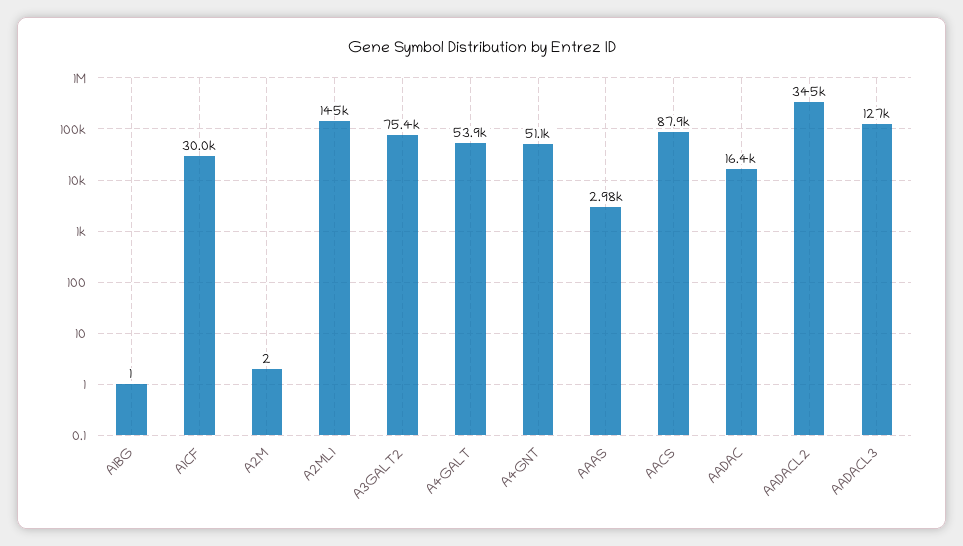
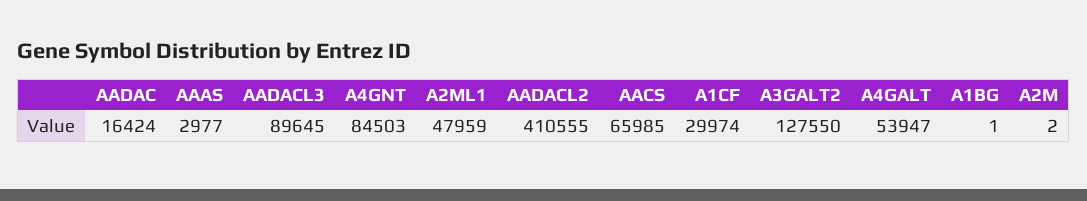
  {
    "A1BG": 1,
    "A1CF": 29974,
    "A2M": 2,
-   "A2ML1": 145000,
+   "A2ML1": 47959,
-   "A3GALT2": 75400,
+   "A3GALT2": 127550,
    "A4GALT": 53947,
-   "A4GNT": 51100,
+   "A4GNT": 84503,
    "AAAS": 2977,
-   "AACS": 87900,
+   "AACS": 65985,
    "AADAC": 16424,
-   "AADACL2": 345000,
+   "AADACL2": 410555,
-   "AADACL3": 127000
+   "AADACL3": 89645
  }

